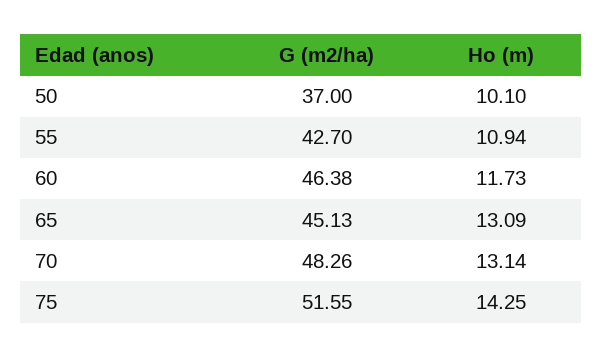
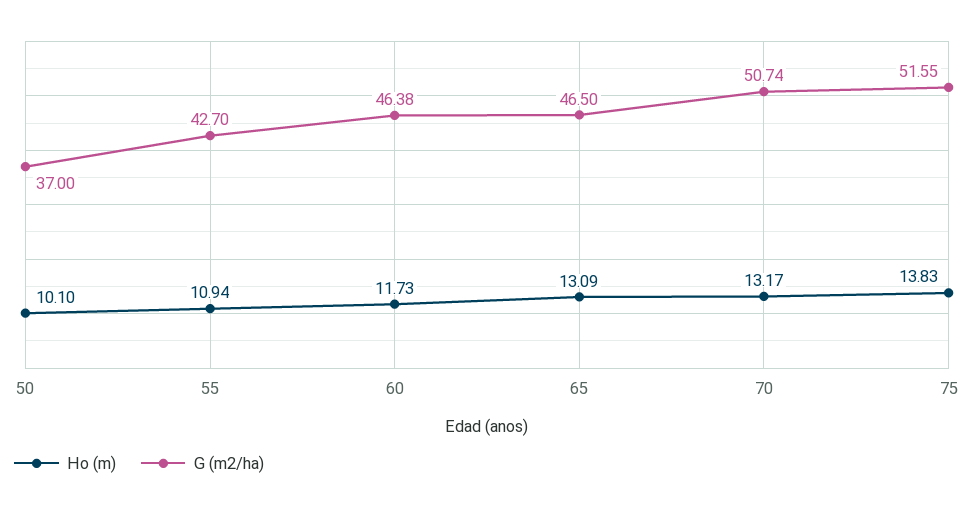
  {
    "G (m2/ha)": {
      "50": 37,
      "55": 42.7,
      "60": 46.38,
-     "65": 45.13,
+     "65": 46.5,
-     "70": 48.26,
+     "70": 50.74,
      "75": 51.55
    },
    "Ho (m)": {
      "50": 10.1,
      "55": 10.94,
      "60": 11.73,
      "65": 13.09,
-     "70": 13.14,
+     "70": 13.17,
-     "75": 14.25
+     "75": 13.83
    }
  }

